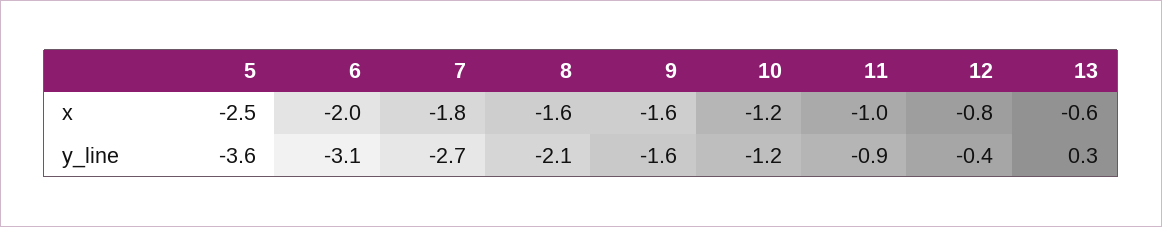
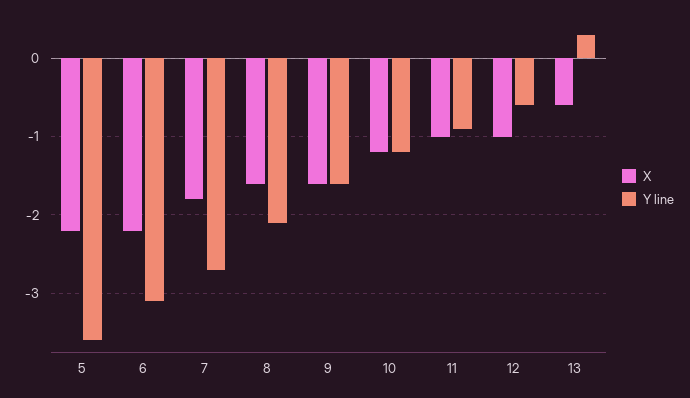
  {
    "x": {
-     "5": -2.5,
+     "5": -2.2,
-     "6": -2,
+     "6": -2.2,
      "7": -1.8,
      "8": -1.6,
      "9": -1.6,
      "10": -1.2,
      "11": -1,
-     "12": -0.8,
+     "12": -1,
      "13": -0.6
    },
    "y_line": {
      "5": -3.6,
      "6": -3.1,
      "7": -2.7,
      "8": -2.1,
      "9": -1.6,
      "10": -1.2,
      "11": -0.9,
-     "12": -0.4,
+     "12": -0.6,
      "13": 0.3
    }
  }

